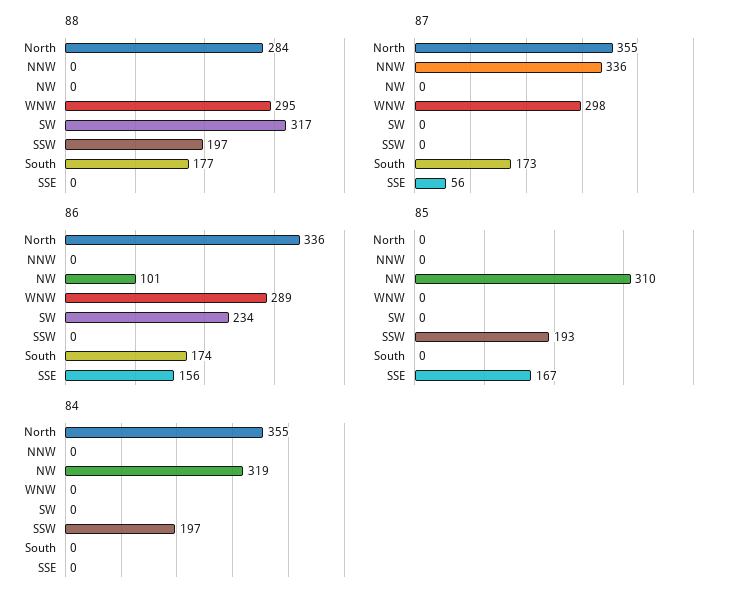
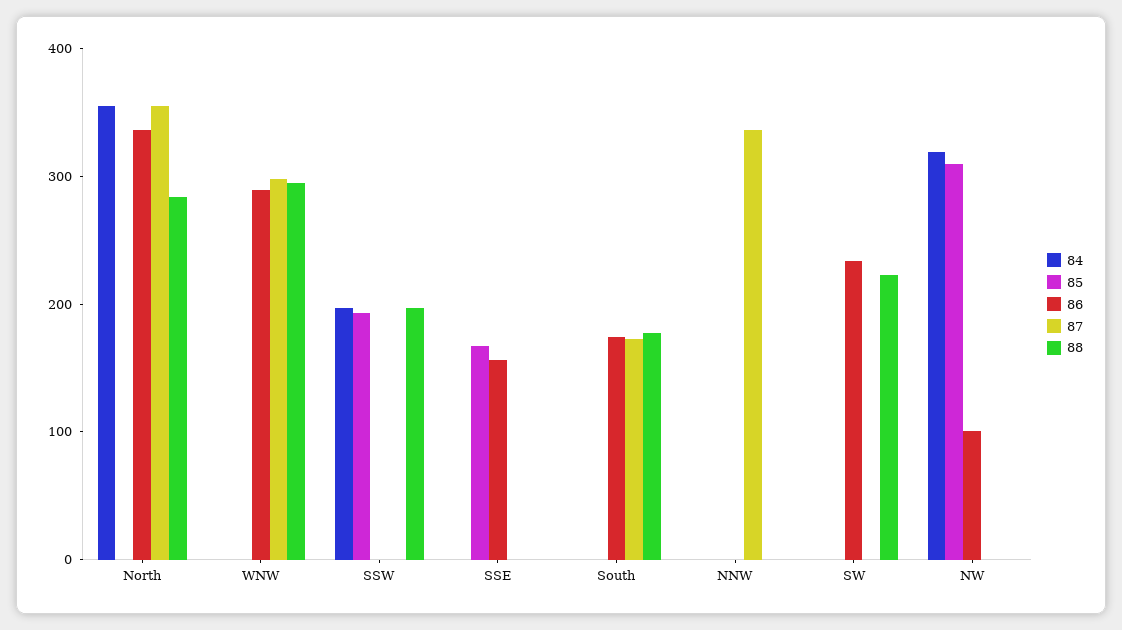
  {
    "88": {
      "North": 284,
      "NNW": 0,
      "NW": 0,
      "WNW": 295,
-     "SW": 317,
+     "SW": 220,
      "SSW": 197,
      "South": 177,
      "SSE": 0
    },
    "87": {
      "North": 355,
      "NNW": 336,
      "NW": 0,
      "WNW": 298,
      "SW": 0,
      "SSW": 0,
      "South": 173,
-     "SSE": 56
+     "SSE": 0
    },
    "86": {
      "North": 336,
      "NNW": 0,
      "NW": 101,
      "WNW": 289,
      "SW": 234,
      "SSW": 0,
      "South": 174,
      "SSE": 156
    },
    "85": {
      "North": 0,
      "NNW": 0,
      "NW": 310,
      "WNW": 0,
      "SW": 0,
      "SSW": 193,
      "South": 0,
      "SSE": 167
    },
    "84": {
      "North": 355,
      "NNW": 0,
      "NW": 319,
      "WNW": 0,
      "SW": 0,
      "SSW": 197,
      "South": 0,
      "SSE": 0
    }
  }

